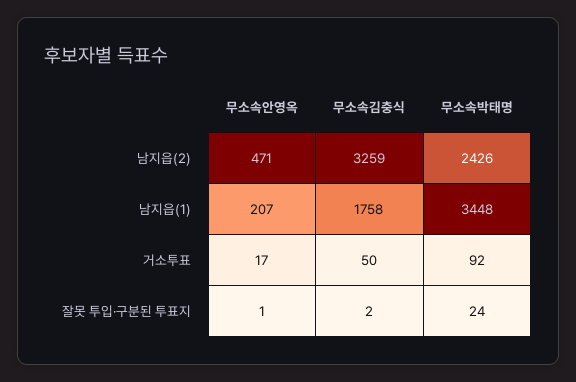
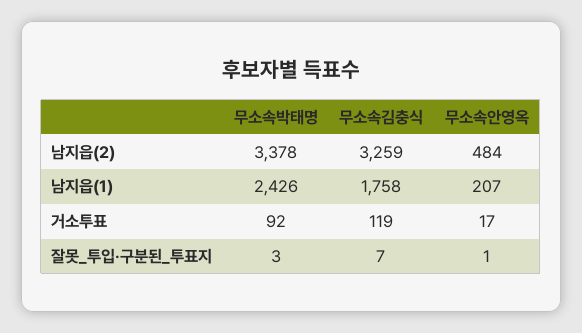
  {
    "무소속안영옥": {
-     "남지읍(2)": 471,
+     "남지읍(2)": 484,
      "남지읍(1)": 207,
      "거소투표": 17,
      "잘못 투입·구분된 투표지": 1
    },
    "무소속김충식": {
      "남지읍(2)": 3259,
      "남지읍(1)": 1758,
-     "거소투표": 50,
+     "거소투표": 119,
-     "잘못 투입·구분된 투표지": 2
+     "잘못 투입·구분된 투표지": 7
    },
    "무소속박태명": {
-     "남지읍(2)": 2426,
+     "남지읍(2)": 3378,
-     "남지읍(1)": 3448,
+     "남지읍(1)": 2426,
      "거소투표": 92,
-     "잘못 투입·구분된 투표지": 24
+     "잘못 투입·구분된 투표지": 3
    }
  }

